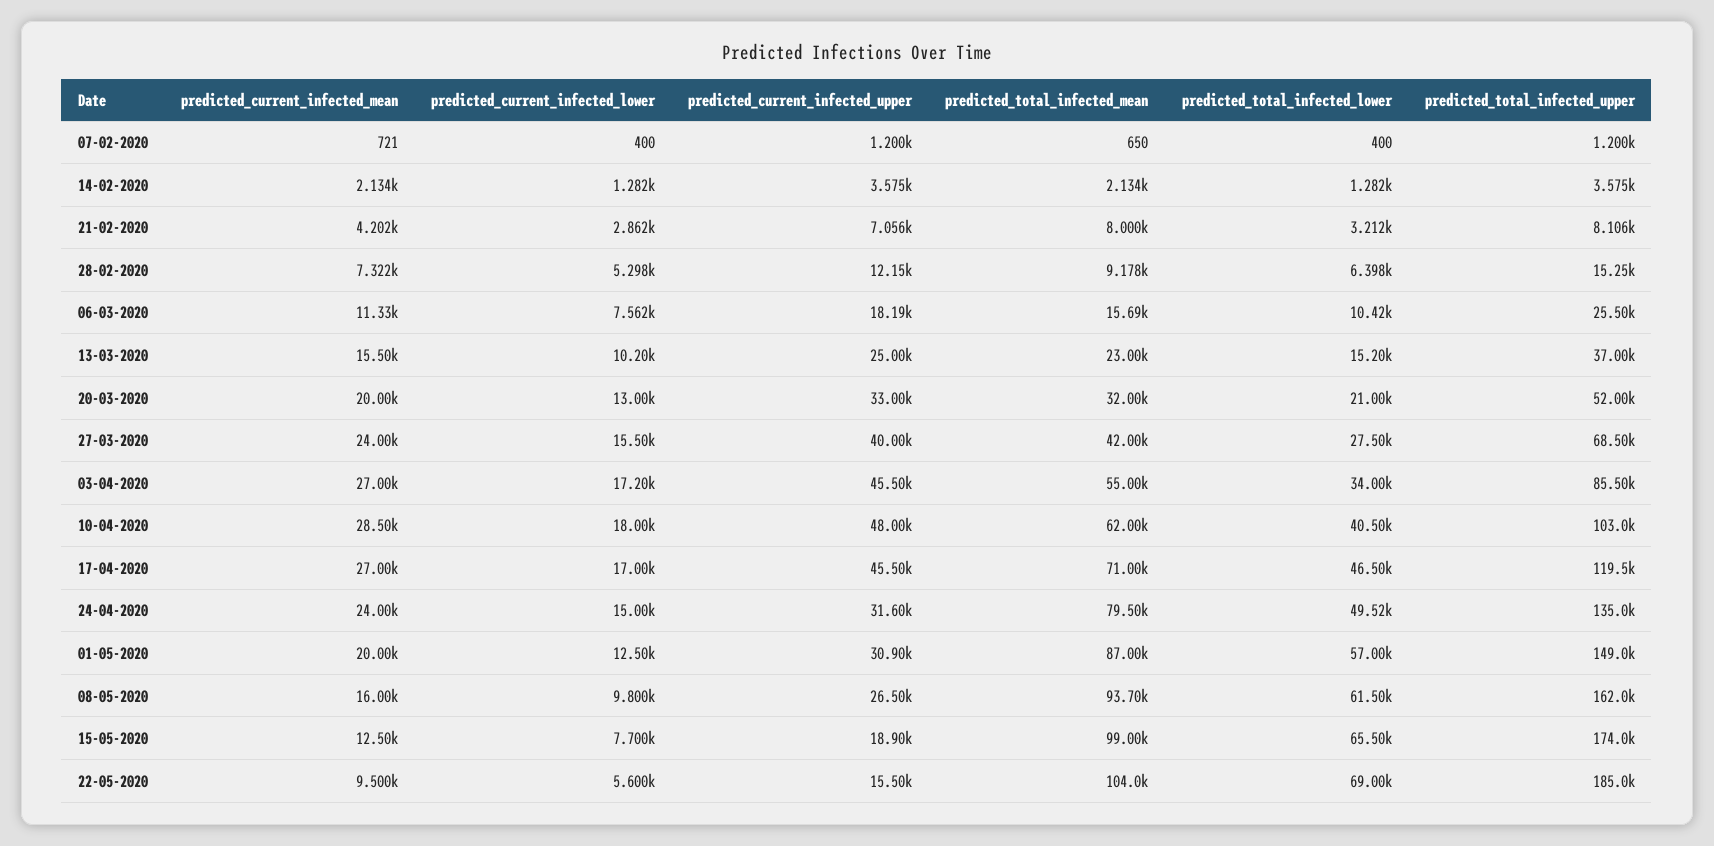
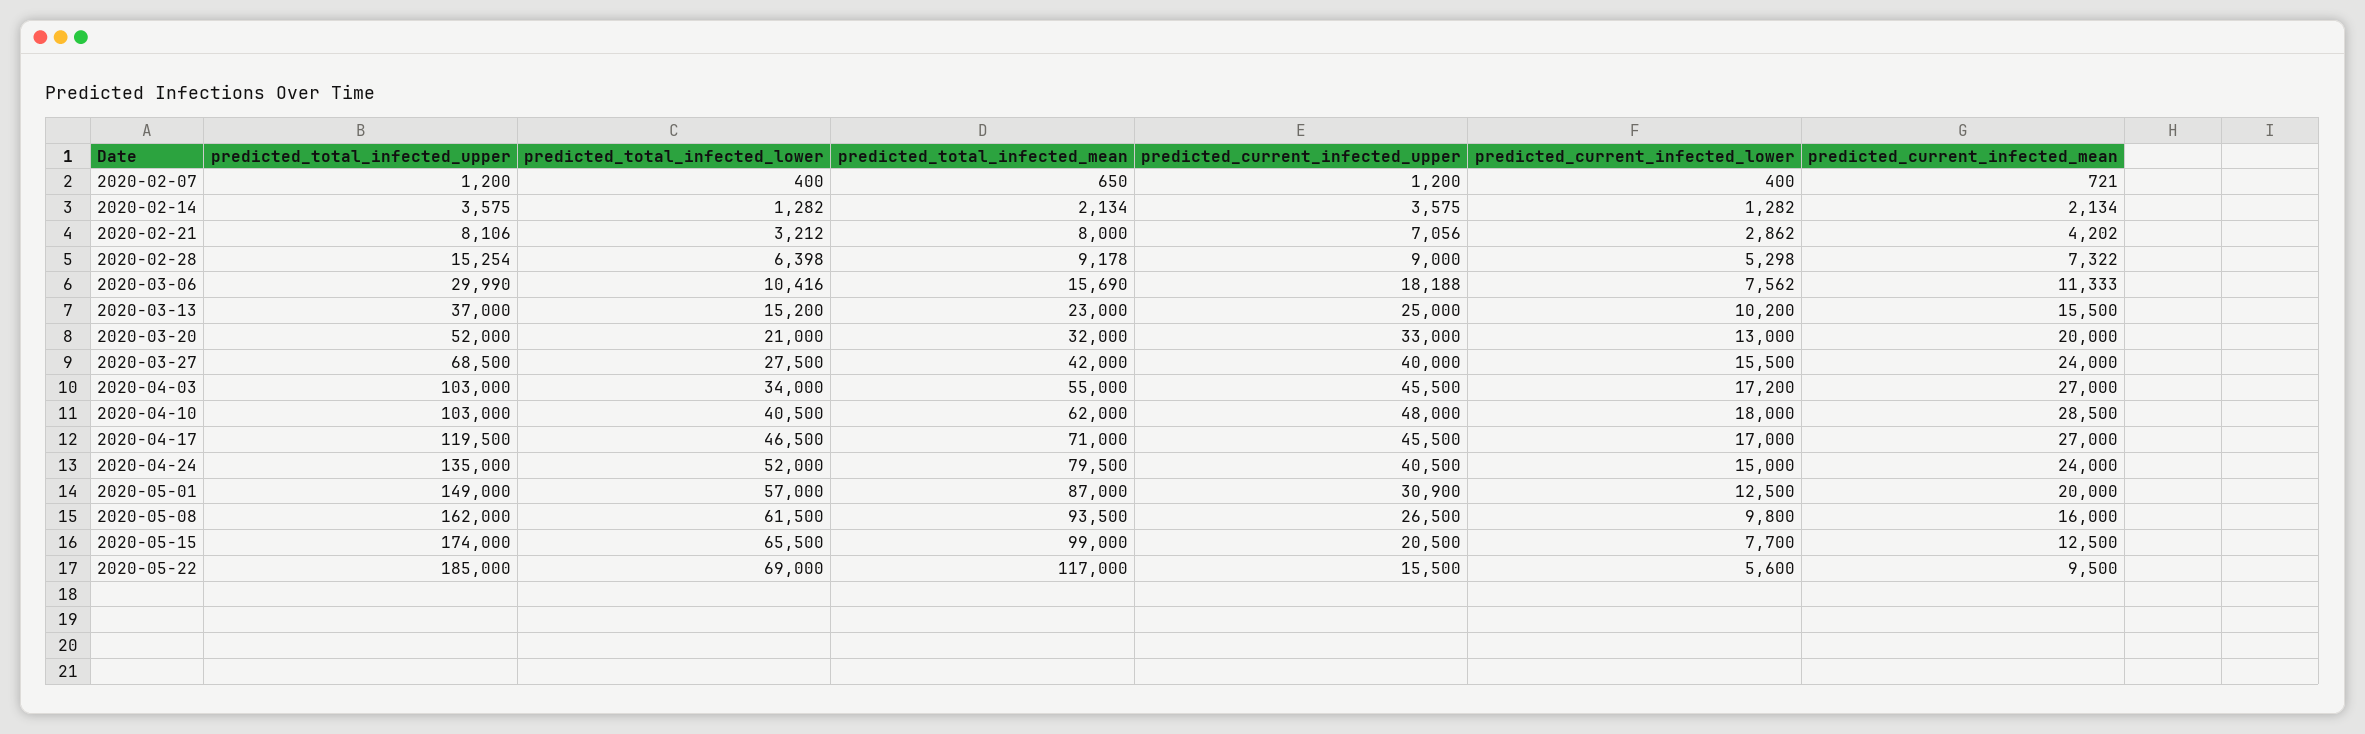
  {
    "predicted_current_infected_mean": {
      "07-02-2020": 721,
      "14-02-2020": 2134,
      "21-02-2020": 4202,
      "28-02-2020": 7322,
      "06-03-2020": 11333,
      "13-03-2020": 15500,
      "20-03-2020": 20000,
      "27-03-2020": 24000,
      "03-04-2020": 27000,
      "10-04-2020": 28500,
      "17-04-2020": 27000,
      "24-04-2020": 24000,
      "01-05-2020": 20000,
      "08-05-2020": 16000,
      "15-05-2020": 12500,
      "22-05-2020": 9500
    },
    "predicted_current_infected_lower": {
      "07-02-2020": 400,
      "14-02-2020": 1282,
      "21-02-2020": 2862,
      "28-02-2020": 5298,
      "06-03-2020": 7562,
      "13-03-2020": 10200,
      "20-03-2020": 13000,
      "27-03-2020": 15500,
      "03-04-2020": 17200,
      "10-04-2020": 18000,
      "17-04-2020": 17000,
      "24-04-2020": 15000,
      "01-05-2020": 12500,
      "08-05-2020": 9800,
      "15-05-2020": 7700,
      "22-05-2020": 5600
    },
    "predicted_current_infected_upper": {
      "07-02-2020": 1200,
      "14-02-2020": 3575,
      "21-02-2020": 7056,
-     "28-02-2020": 12150,
+     "28-02-2020": 9000,
      "06-03-2020": 18188,
      "13-03-2020": 25000,
      "20-03-2020": 33000,
      "27-03-2020": 40000,
      "03-04-2020": 45500,
      "10-04-2020": 48000,
      "17-04-2020": 45500,
-     "24-04-2020": 31600,
+     "24-04-2020": 40500,
      "01-05-2020": 30900,
      "08-05-2020": 26500,
-     "15-05-2020": 18900,
+     "15-05-2020": 20500,
      "22-05-2020": 15500
    },
    "predicted_total_infected_mean": {
      "07-02-2020": 650,
      "14-02-2020": 2134,
      "21-02-2020": 8000,
      "28-02-2020": 9178,
      "06-03-2020": 15690,
      "13-03-2020": 23000,
      "20-03-2020": 32000,
      "27-03-2020": 42000,
      "03-04-2020": 55000,
      "10-04-2020": 62000,
      "17-04-2020": 71000,
      "24-04-2020": 79500,
      "01-05-2020": 87000,
-     "08-05-2020": 93700,
+     "08-05-2020": 93500,
      "15-05-2020": 99000,
-     "22-05-2020": 104000
+     "22-05-2020": 117000
    },
    "predicted_total_infected_lower": {
      "07-02-2020": 400,
      "14-02-2020": 1282,
      "21-02-2020": 3212,
      "28-02-2020": 6398,
      "06-03-2020": 10416,
      "13-03-2020": 15200,
      "20-03-2020": 21000,
      "27-03-2020": 27500,
      "03-04-2020": 34000,
      "10-04-2020": 40500,
      "17-04-2020": 46500,
-     "24-04-2020": 49520,
+     "24-04-2020": 52000,
      "01-05-2020": 57000,
      "08-05-2020": 61500,
      "15-05-2020": 65500,
      "22-05-2020": 69000
    },
    "predicted_total_infected_upper": {
      "07-02-2020": 1200,
      "14-02-2020": 3575,
      "21-02-2020": 8106,
      "28-02-2020": 15254,
-     "06-03-2020": 25500,
+     "06-03-2020": 29990,
      "13-03-2020": 37000,
      "20-03-2020": 52000,
      "27-03-2020": 68500,
-     "03-04-2020": 85500,
+     "03-04-2020": 103000,
      "10-04-2020": 103000,
      "17-04-2020": 119500,
      "24-04-2020": 135000,
      "01-05-2020": 149000,
      "08-05-2020": 162000,
      "15-05-2020": 174000,
      "22-05-2020": 185000
    }
  }

